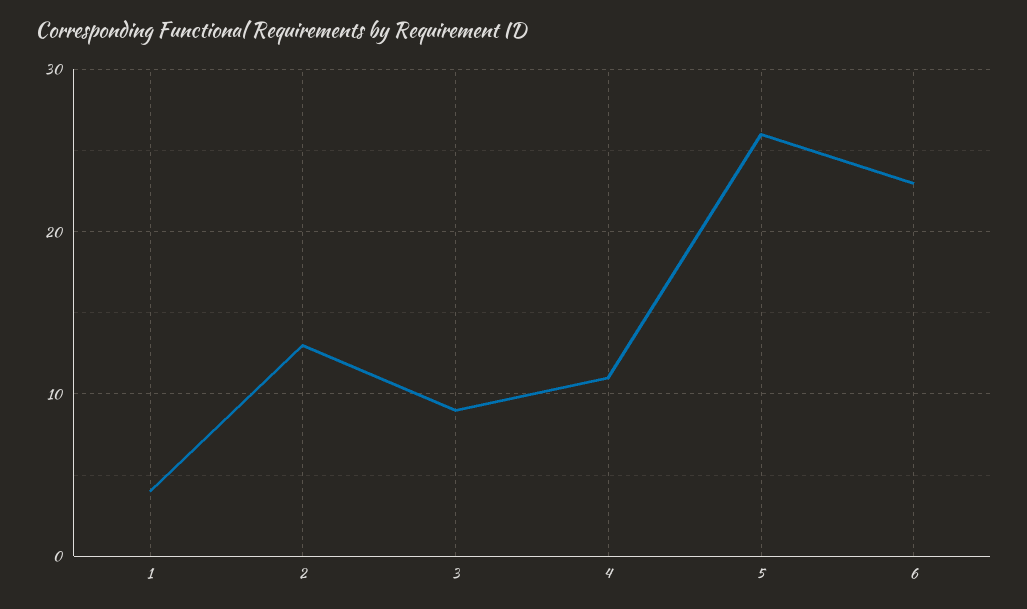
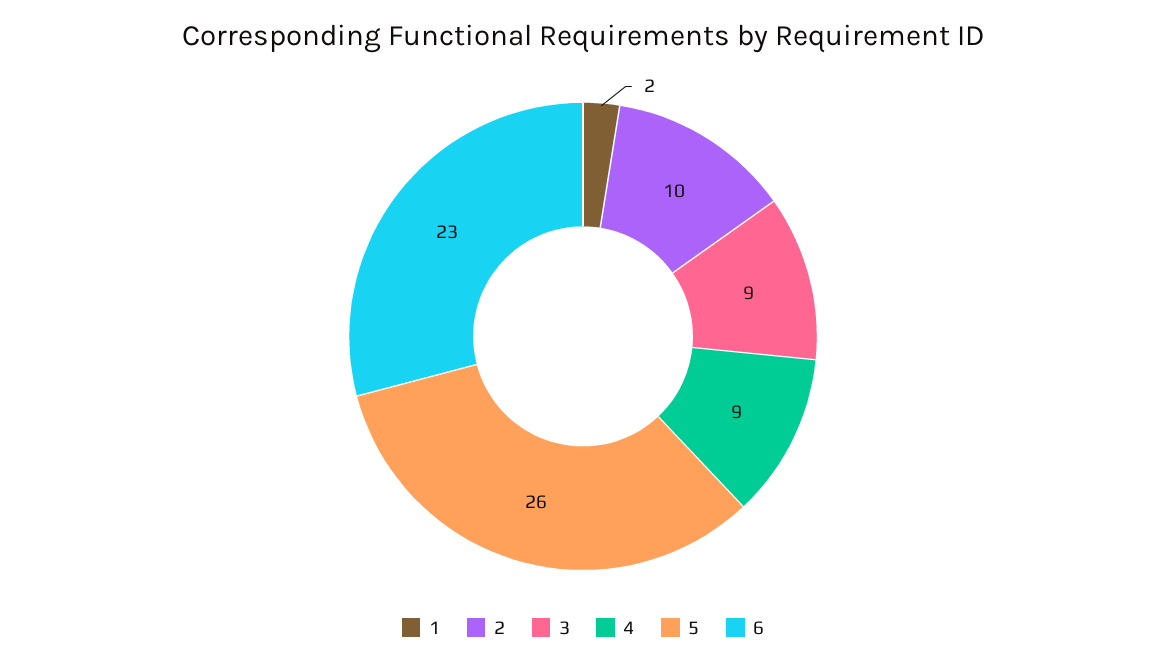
  {
-   "1": 4,
+   "1": 2,
-   "2": 13,
+   "2": 10,
    "3": 9,
-   "4": 11,
+   "4": 9,
    "5": 26,
    "6": 23
  }

